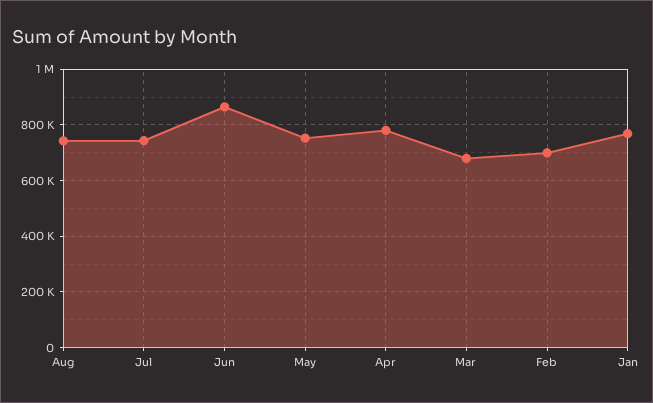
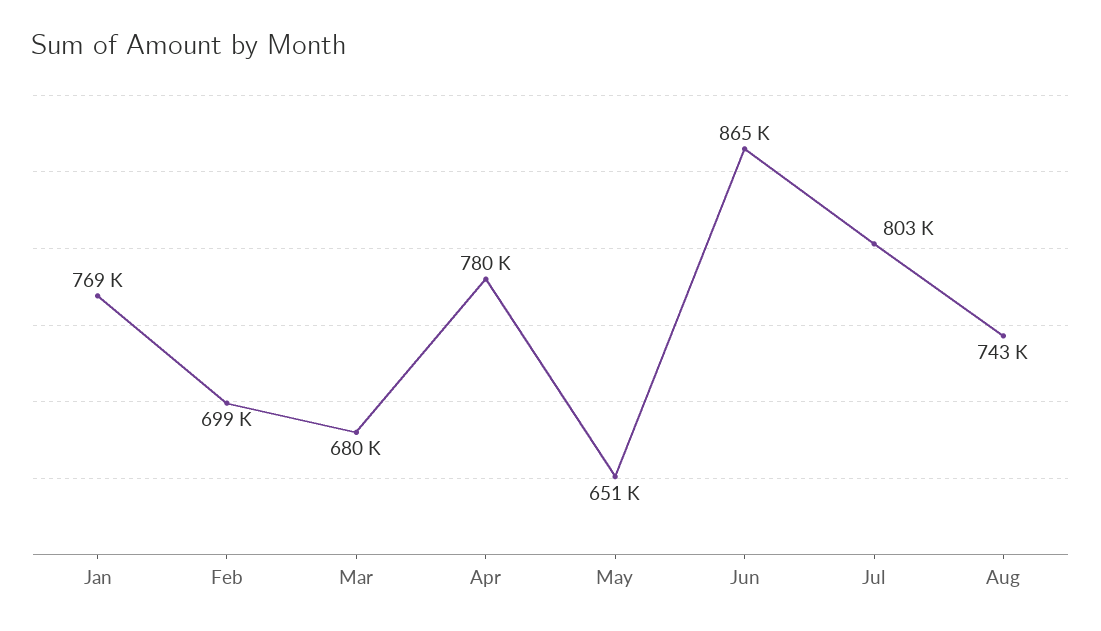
  {
    "Aug": 743000,
-   "Jul": 750000,
+   "Jul": 803000,
    "Jun": 865000,
-   "May": 750000,
+   "May": 651000,
    "Apr": 780000,
    "Mar": 680000,
    "Feb": 699000,
    "Jan": 769000
  }

